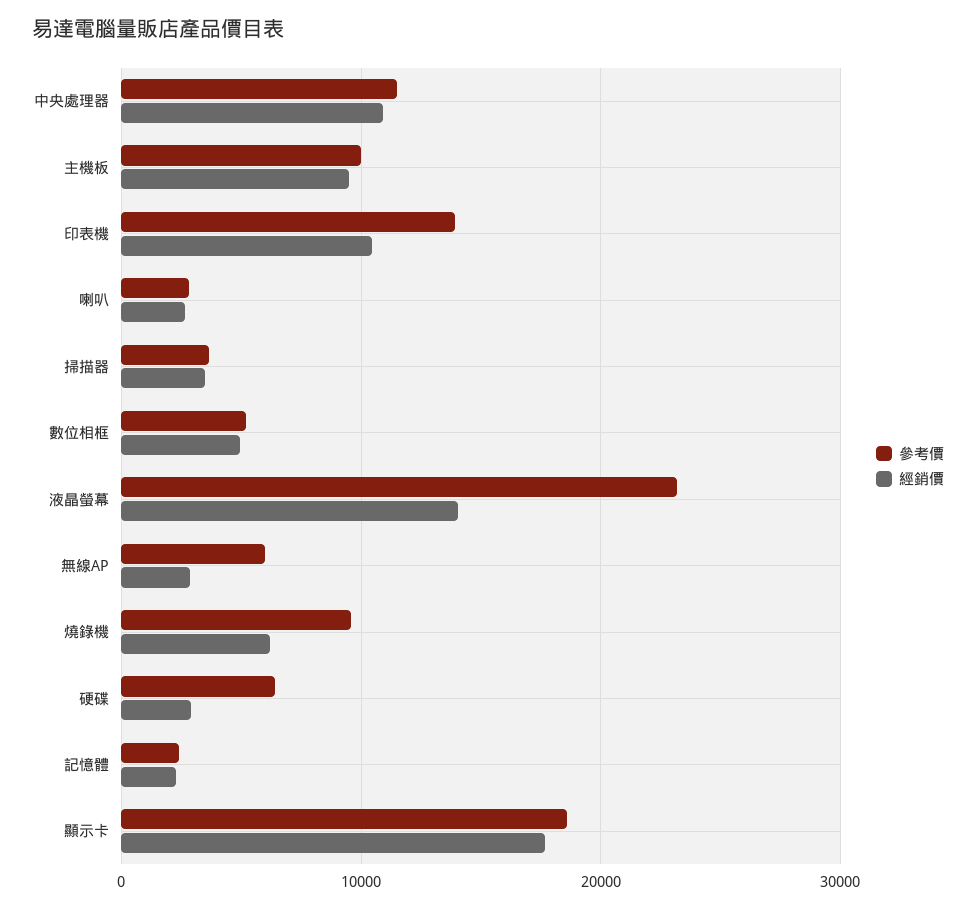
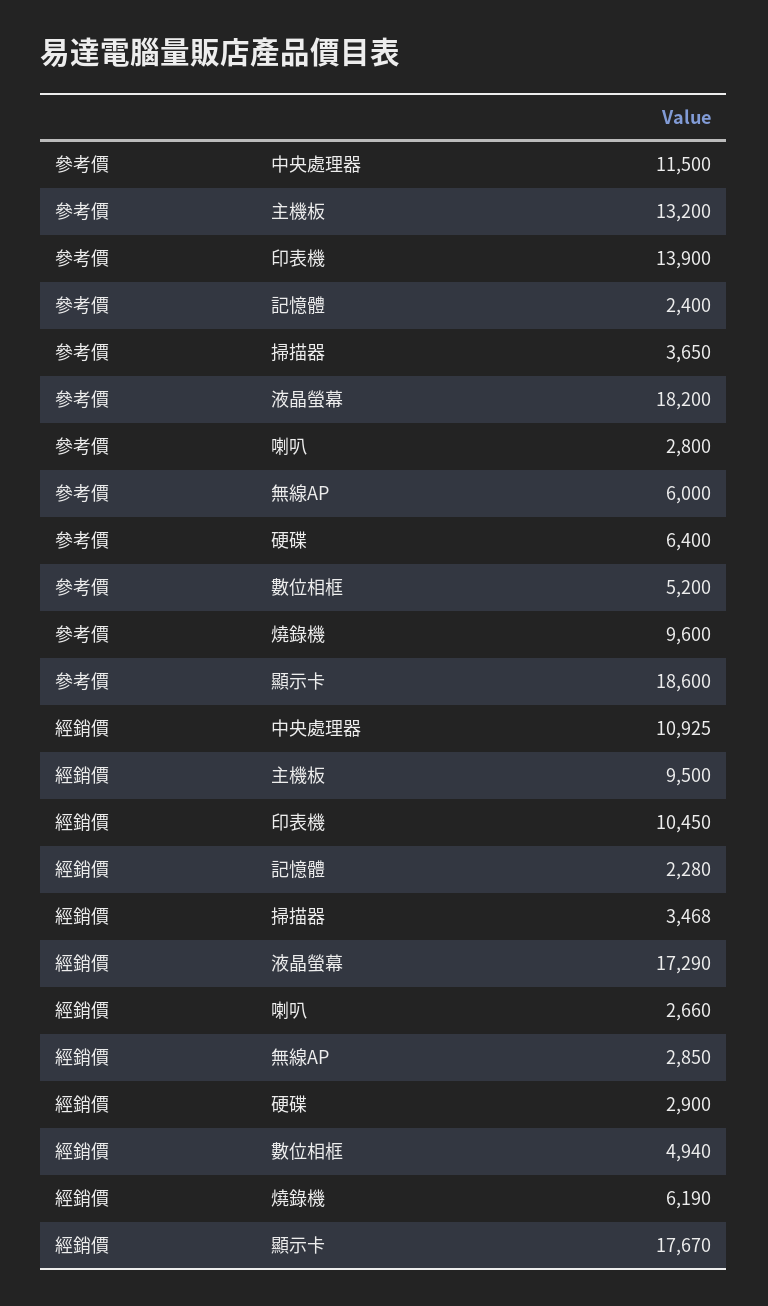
  {
    "參考價": {
      "中央處理器": 11500,
-     "主機板": 10000,
+     "主機板": 13200,
      "印表機": 13900,
      "喇叭": 2800,
      "掃描器": 3650,
      "數位相框": 5200,
-     "液晶螢幕": 23000,
+     "液晶螢幕": 18200,
      "無線AP": 6000,
      "燒錄機": 9600,
      "硬碟": 6400,
      "記憶體": 2400,
      "顯示卡": 18600
    },
    "經銷價": {
      "中央處理器": 10925,
      "主機板": 9500,
      "印表機": 10450,
      "喇叭": 2660,
      "掃描器": 3468,
      "數位相框": 4940,
-     "液晶螢幕": 14000,
+     "液晶螢幕": 17290,
      "無線AP": 2850,
      "燒錄機": 6190,
      "硬碟": 2900,
      "記憶體": 2280,
      "顯示卡": 17670
    }
  }

